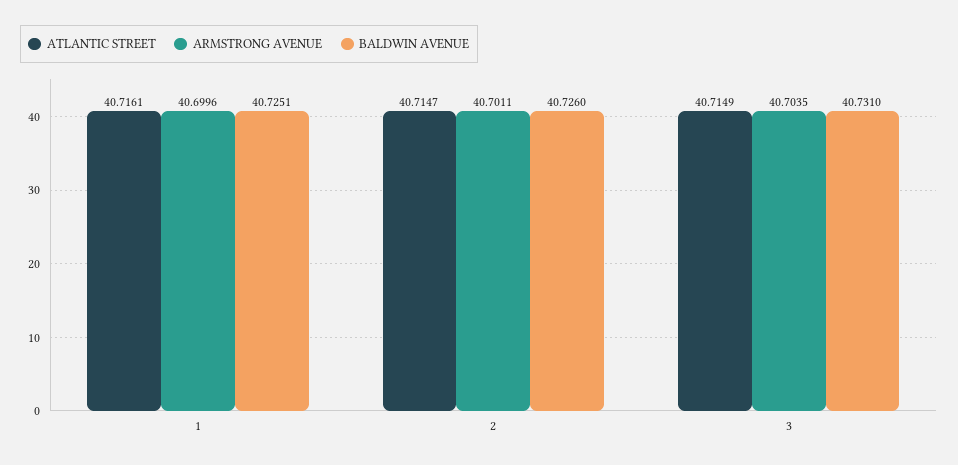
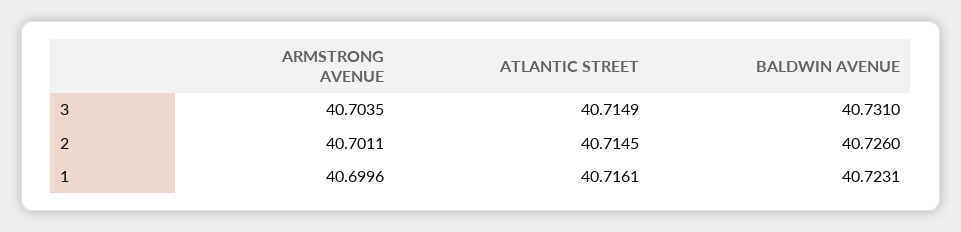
  {
    "ATLANTIC STREET": {
      "1": 40.7161,
-     "2": 40.7147,
+     "2": 40.7145,
      "3": 40.7149
    },
    "ARMSTRONG AVENUE": {
      "1": 40.6996,
      "2": 40.7011,
      "3": 40.7035
    },
    "BALDWIN AVENUE": {
-     "1": 40.7251,
+     "1": 40.7231,
      "2": 40.726,
      "3": 40.731
    }
  }

